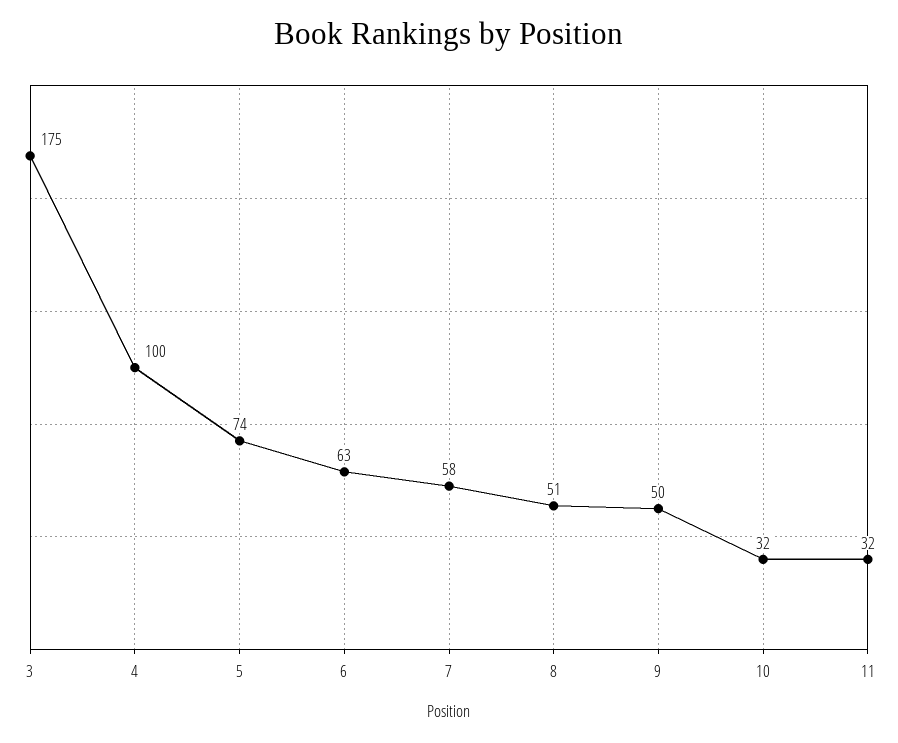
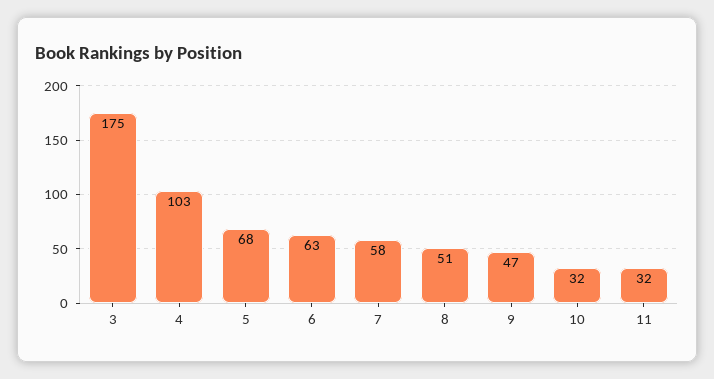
  {
    "3": 175,
-   "4": 100,
+   "4": 103,
-   "5": 74,
+   "5": 68,
    "6": 63,
    "7": 58,
    "8": 51,
-   "9": 50,
+   "9": 47,
    "10": 32,
    "11": 32
  }

